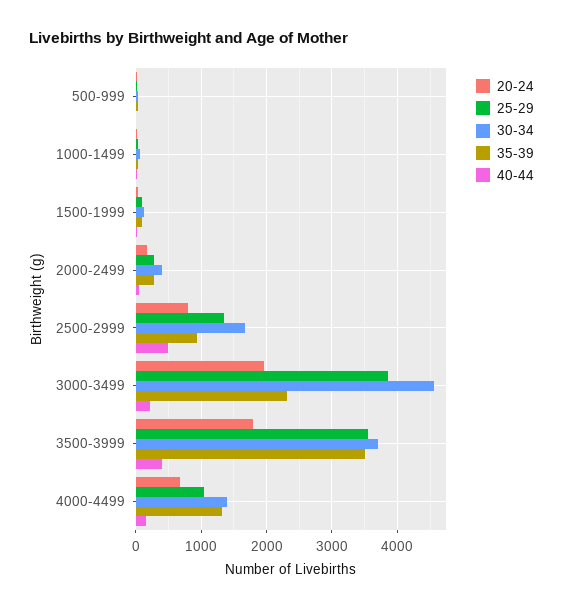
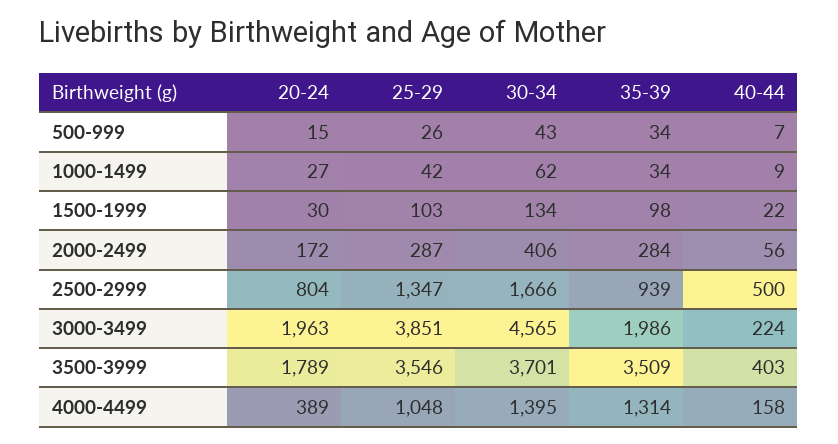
  {
    "20-24": {
      "500-999": 15,
      "1000-1499": 27,
      "1500-1999": 30,
      "2000-2499": 172,
      "2500-2999": 804,
      "3000-3499": 1963,
      "3500-3999": 1789,
-     "4000-4499": 700
+     "4000-4499": 389
    },
    "25-29": {
      "500-999": 26,
      "1000-1499": 42,
      "1500-1999": 103,
      "2000-2499": 287,
      "2500-2999": 1347,
      "3000-3499": 3851,
      "3500-3999": 3546,
      "4000-4499": 1048
    },
    "30-34": {
      "500-999": 43,
      "1000-1499": 62,
      "1500-1999": 134,
      "2000-2499": 406,
      "2500-2999": 1666,
      "3000-3499": 4565,
      "3500-3999": 3701,
      "4000-4499": 1395
    },
    "35-39": {
      "500-999": 34,
      "1000-1499": 34,
      "1500-1999": 98,
      "2000-2499": 284,
      "2500-2999": 939,
-     "3000-3499": 2300,
+     "3000-3499": 1986,
      "3500-3999": 3509,
      "4000-4499": 1314
    },
    "40-44": {
      "500-999": 7,
      "1000-1499": 9,
      "1500-1999": 22,
      "2000-2499": 56,
      "2500-2999": 500,
      "3000-3499": 224,
      "3500-3999": 403,
      "4000-4499": 158
    }
  }

